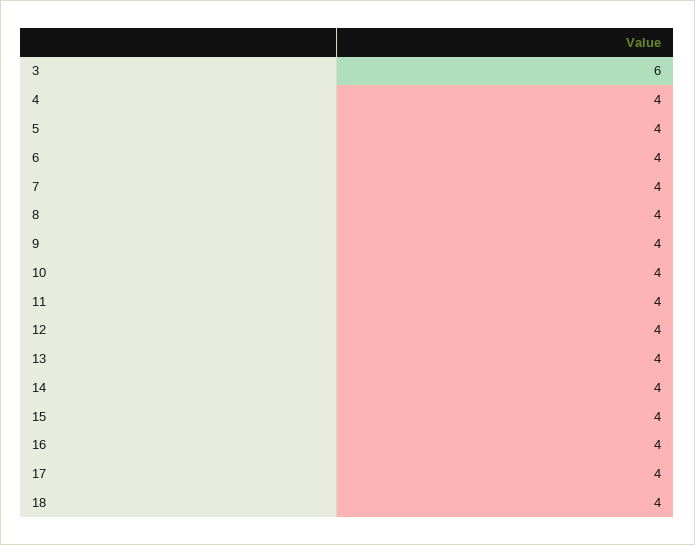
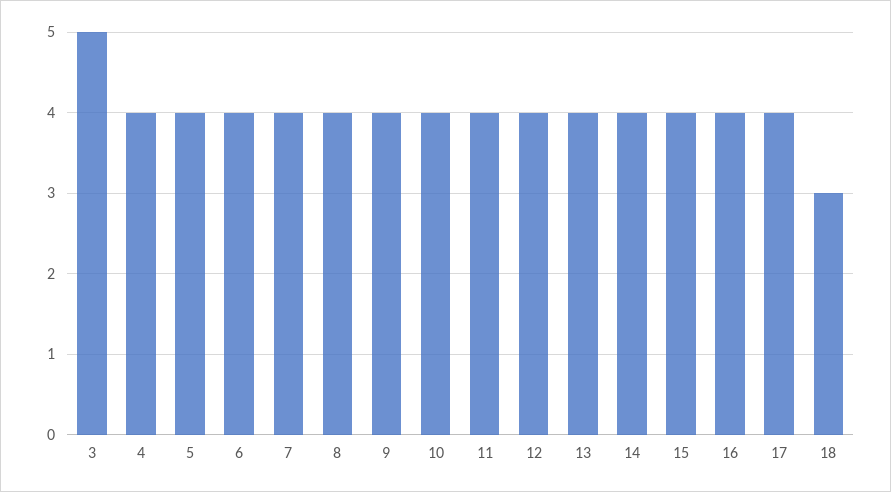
  {
-   "3": 6,
+   "3": 5,
    "4": 4,
    "5": 4,
    "6": 4,
    "7": 4,
    "8": 4,
    "9": 4,
    "10": 4,
    "11": 4,
    "12": 4,
    "13": 4,
    "14": 4,
    "15": 4,
    "16": 4,
    "17": 4,
-   "18": 4
+   "18": 3
  }

